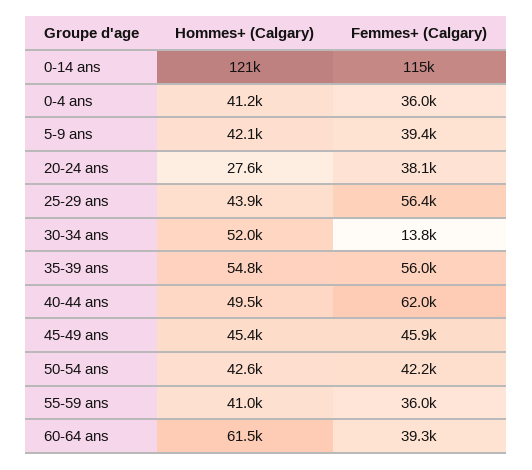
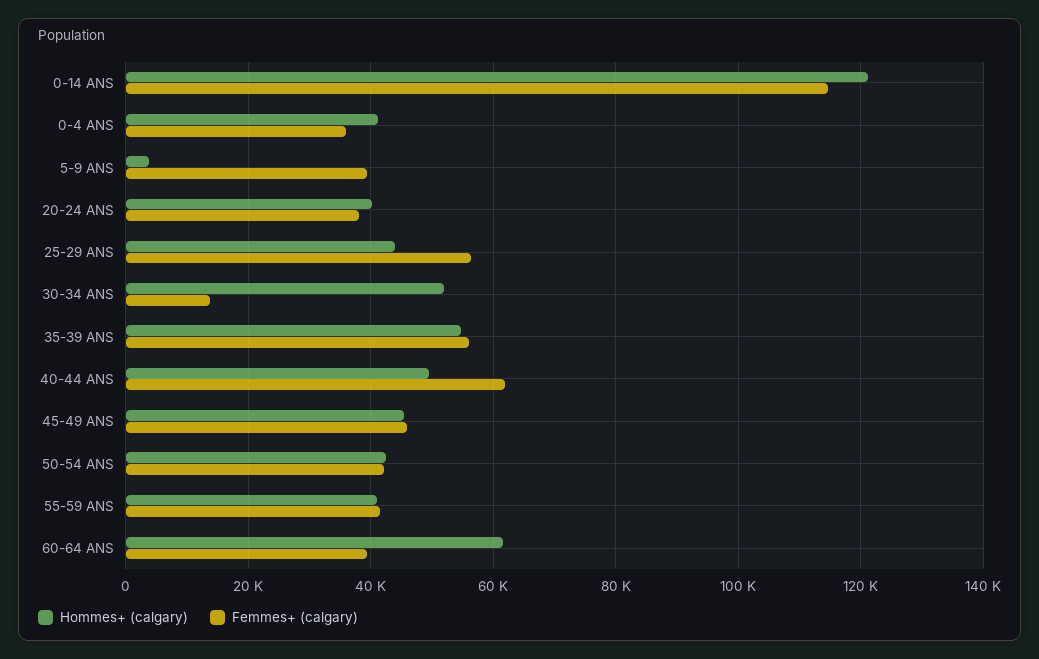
  {
    "Hommes+ (Calgary)": {
      "0-14 ans": 121000,
      "0-4 ans": 41200,
-     "5-9 ans": 42100,
+     "5-9 ans": 4000,
-     "20-24 ans": 27600,
+     "20-24 ans": 40000,
      "25-29 ans": 43900,
      "30-34 ans": 52000,
      "35-39 ans": 54800,
      "40-44 ans": 49500,
      "45-49 ans": 45400,
      "50-54 ans": 42600,
      "55-59 ans": 41000,
      "60-64 ans": 61500
    },
    "Femmes+ (Calgary)": {
      "0-14 ans": 115000,
      "0-4 ans": 36000,
      "5-9 ans": 39400,
      "20-24 ans": 38100,
      "25-29 ans": 56400,
      "30-34 ans": 13800,
      "35-39 ans": 56000,
      "40-44 ans": 62000,
      "45-49 ans": 45900,
      "50-54 ans": 42200,
-     "55-59 ans": 36000,
+     "55-59 ans": 42000,
      "60-64 ans": 39300
    }
  }

